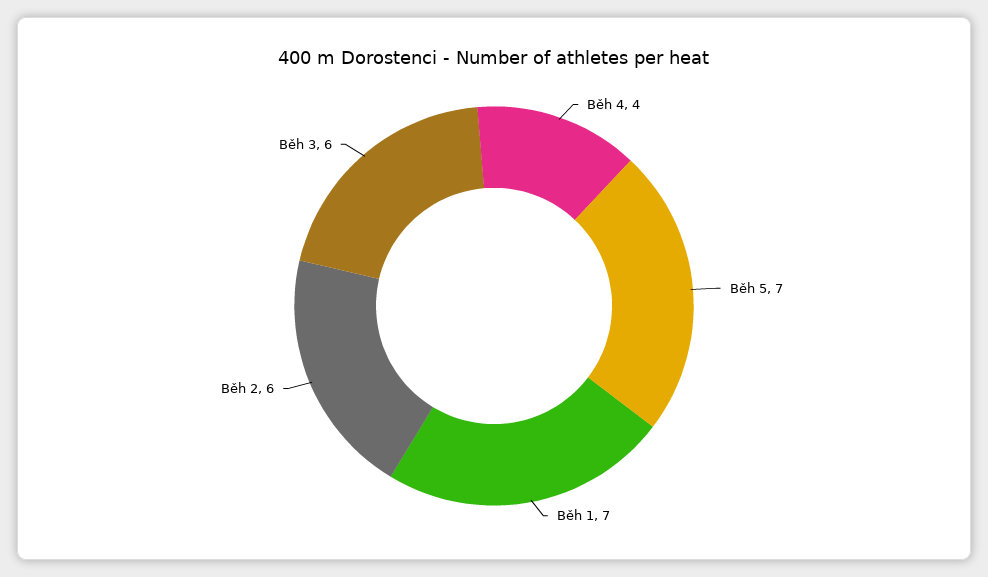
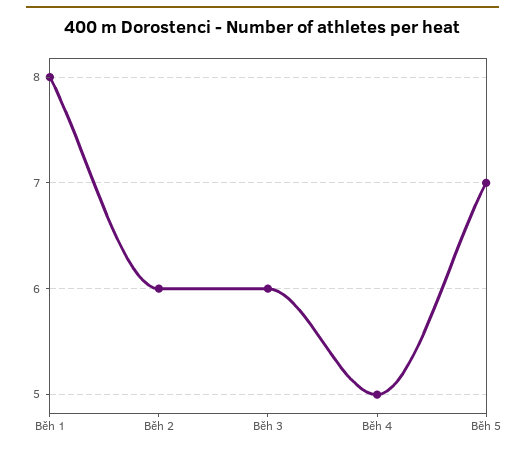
  {
-   "Běh 4": 4,
+   "Běh 4": 5,
    "Běh 5": 7,
-   "Běh 1": 7,
+   "Běh 1": 8,
    "Běh 2": 6,
    "Běh 3": 6
  }

